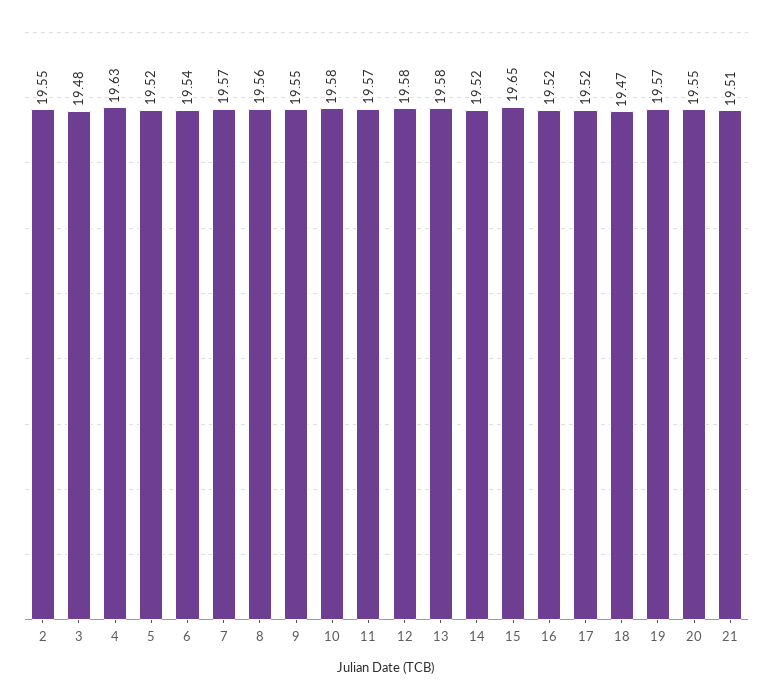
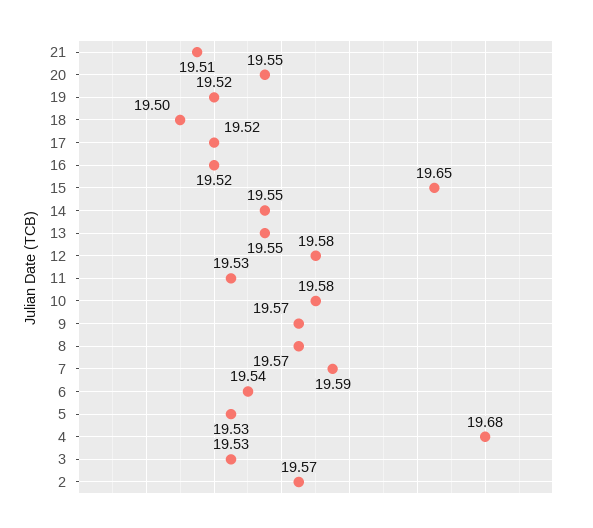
  {
-   "2": 19.55,
+   "2": 19.57,
-   "3": 19.48,
+   "3": 19.53,
-   "4": 19.63,
+   "4": 19.68,
-   "5": 19.52,
+   "5": 19.53,
    "6": 19.54,
-   "7": 19.57,
+   "7": 19.59,
-   "8": 19.56,
+   "8": 19.57,
-   "9": 19.55,
+   "9": 19.57,
    "10": 19.58,
-   "11": 19.57,
+   "11": 19.53,
    "12": 19.58,
-   "13": 19.58,
+   "13": 19.55,
-   "14": 19.52,
+   "14": 19.55,
    "15": 19.65,
    "16": 19.52,
    "17": 19.52,
-   "18": 19.47,
+   "18": 19.5,
-   "19": 19.57,
+   "19": 19.52,
    "20": 19.55,
    "21": 19.51
  }

